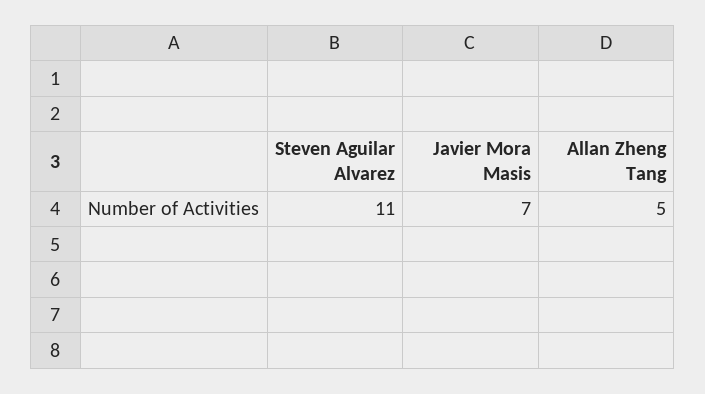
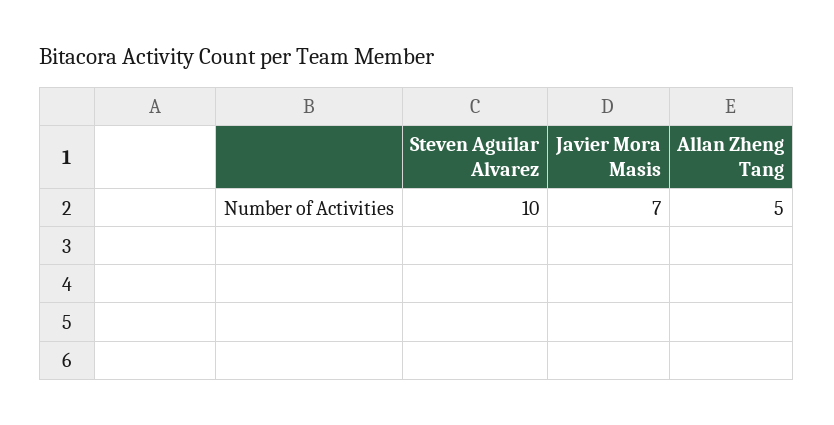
  {
-   "Steven Aguilar Alvarez": 11,
+   "Steven Aguilar Alvarez": 10,
    "Javier Mora Masis": 7,
    "Allan Zheng Tang": 5
  }

